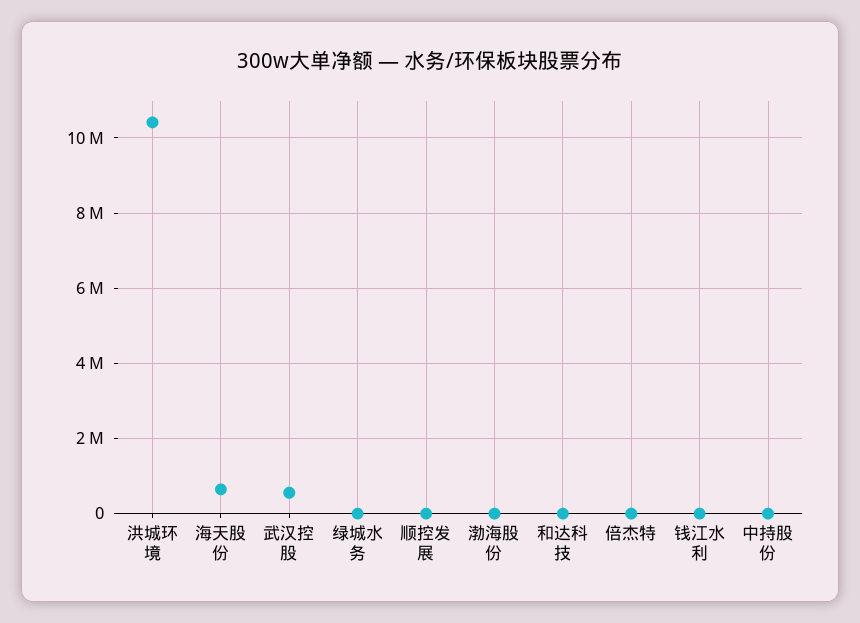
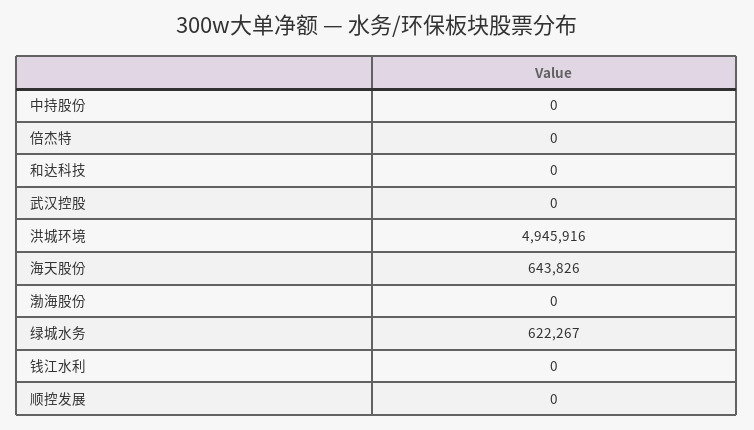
  {
-   "洪城环境": 10400000,
+   "洪城环境": 4945916,
    "海天股份": 643826,
-   "武汉控股": 600000,
+   "武汉控股": 0,
-   "绿城水务": 0,
+   "绿城水务": 622267,
    "顺控发展": 0,
    "渤海股份": 0,
    "和达科技": 0,
    "倍杰特": 0,
    "钱江水利": 0,
    "中持股份": 0
  }

